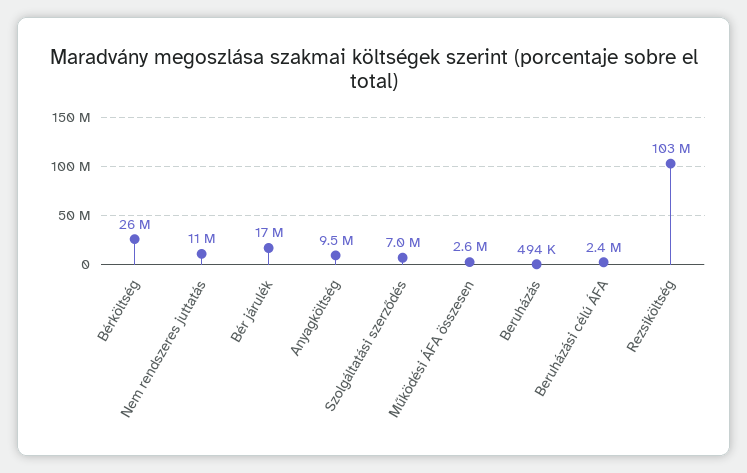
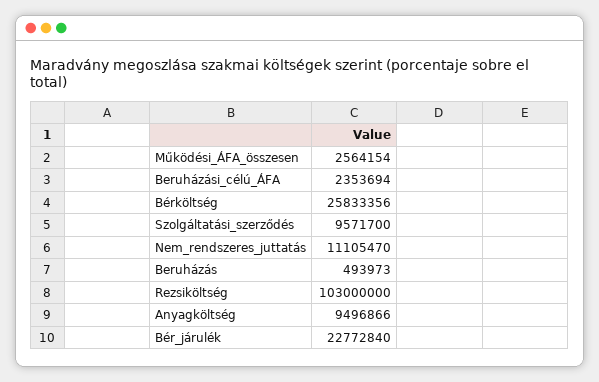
  {
    "Bérköltség": 25833356,
    "Nem rendszeres juttatás": 11105470,
-   "Bér járulék": 17000000,
+   "Bér járulék": 22772840,
    "Anyagköltség": 9496866,
-   "Szolgáltatási szerződés": 7000000,
+   "Szolgáltatási szerződés": 9571700,
    "Működési ÁFA összesen": 2564154,
    "Beruházás": 493973,
    "Beruházási célú ÁFA": 2353694,
    "Rezsiköltség": 103000000
  }

